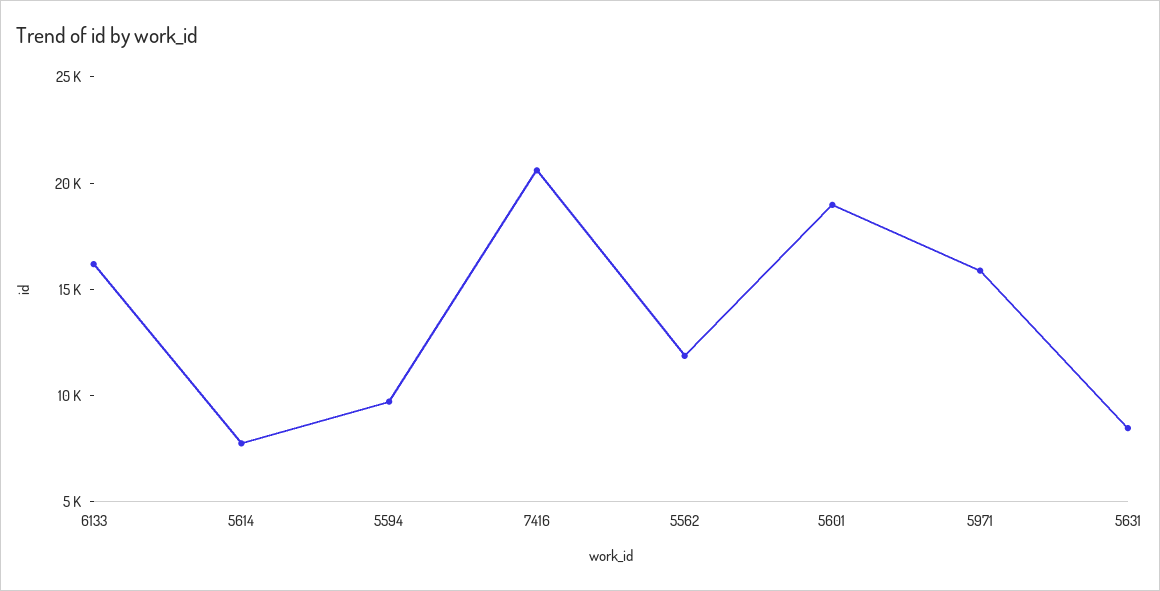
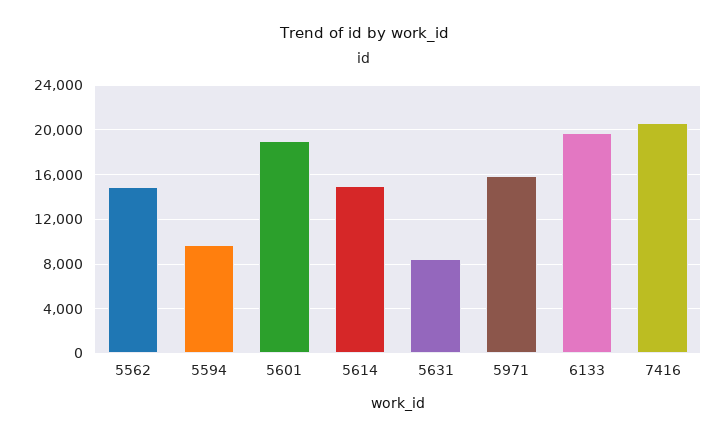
  {
-   "6133": 16000,
+   "6133": 20000,
-   "5614": 8000,
+   "5614": 15000,
    "5594": 10000,
    "7416": 21000,
-   "5562": 12000,
+   "5562": 15000,
    "5601": 19000,
    "5971": 16000,
    "5631": 8000
  }

